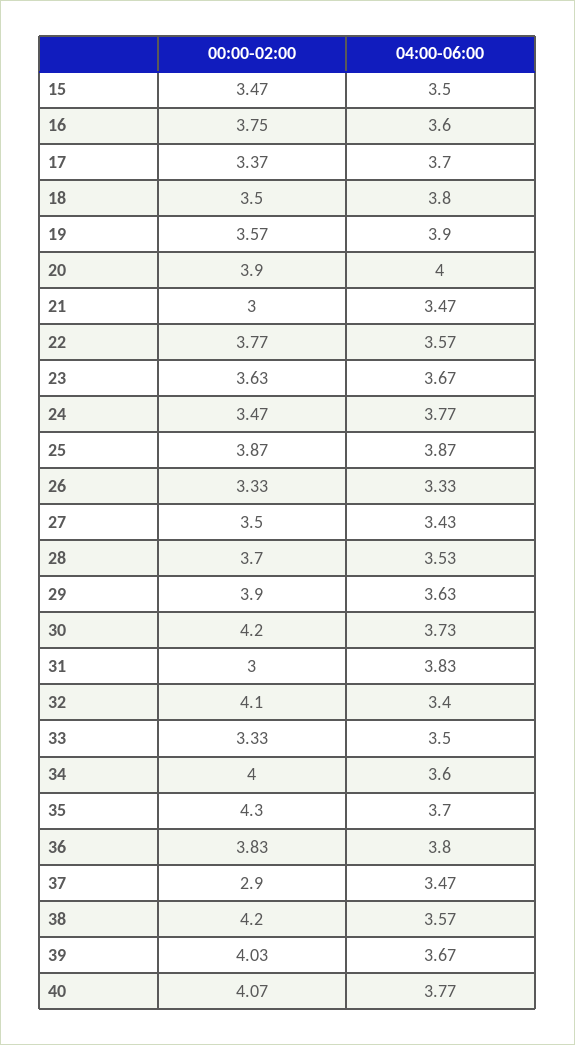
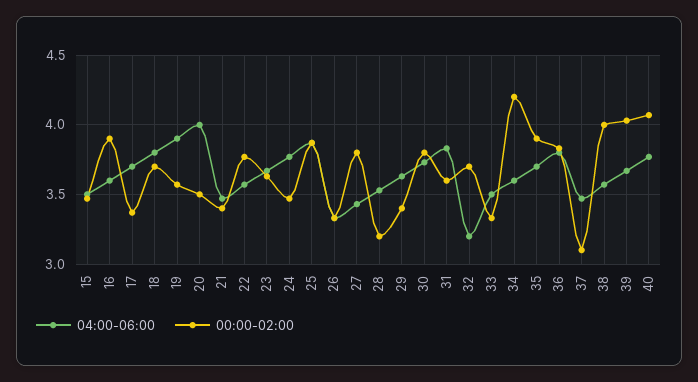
  {
    "00:00-02:00": {
      "15": 3.47,
-     "16": 3.75,
+     "16": 3.9,
      "17": 3.37,
-     "18": 3.5,
+     "18": 3.7,
      "19": 3.57,
-     "20": 3.9,
+     "20": 3.5,
-     "21": 3,
+     "21": 3.4,
      "22": 3.77,
      "23": 3.63,
      "24": 3.47,
      "25": 3.87,
      "26": 3.33,
-     "27": 3.5,
+     "27": 3.8,
-     "28": 3.7,
+     "28": 3.2,
-     "29": 3.9,
+     "29": 3.4,
-     "30": 4.2,
+     "30": 3.8,
-     "31": 3,
+     "31": 3.6,
-     "32": 4.1,
+     "32": 3.7,
      "33": 3.33,
-     "34": 4,
+     "34": 4.2,
-     "35": 4.3,
+     "35": 3.9,
      "36": 3.83,
-     "37": 2.9,
+     "37": 3.1,
-     "38": 4.2,
+     "38": 4,
      "39": 4.03,
      "40": 4.07
    },
    "04:00-06:00": {
      "15": 3.5,
      "16": 3.6,
      "17": 3.7,
      "18": 3.8,
      "19": 3.9,
      "20": 4,
      "21": 3.47,
      "22": 3.57,
      "23": 3.67,
      "24": 3.77,
      "25": 3.87,
      "26": 3.33,
      "27": 3.43,
      "28": 3.53,
      "29": 3.63,
      "30": 3.73,
      "31": 3.83,
-     "32": 3.4,
+     "32": 3.2,
      "33": 3.5,
      "34": 3.6,
      "35": 3.7,
      "36": 3.8,
      "37": 3.47,
      "38": 3.57,
      "39": 3.67,
      "40": 3.77
    }
  }

